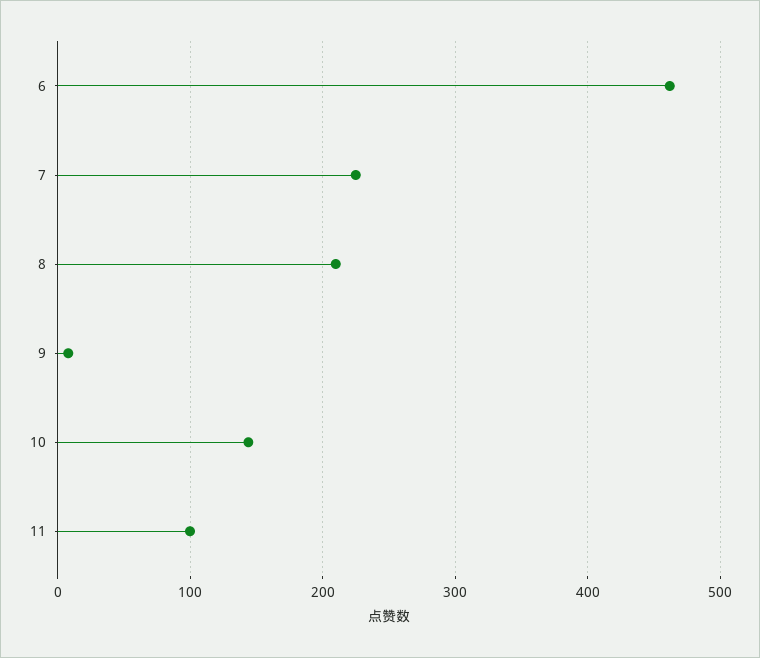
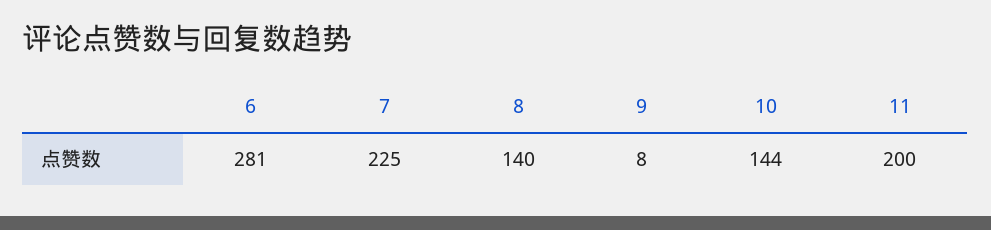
  {
-   "6": 460,
+   "6": 281,
    "7": 225,
-   "8": 210,
+   "8": 140,
    "9": 8,
    "10": 144,
-   "11": 100
+   "11": 200
  }

